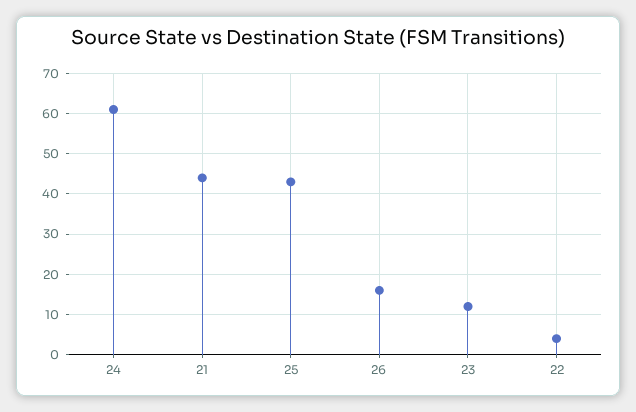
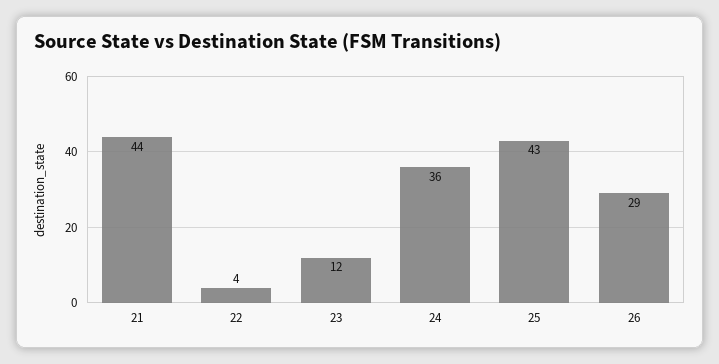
  {
-   "24": 60,
+   "24": 36,
    "21": 44,
    "25": 43,
-   "26": 15,
+   "26": 29,
    "23": 12,
    "22": 4
  }

